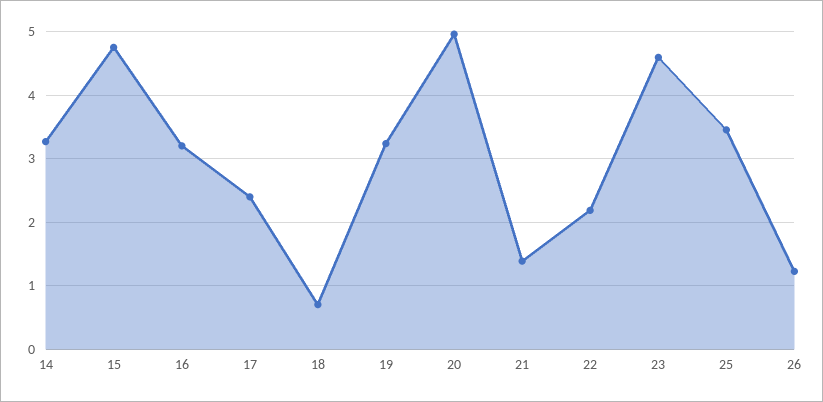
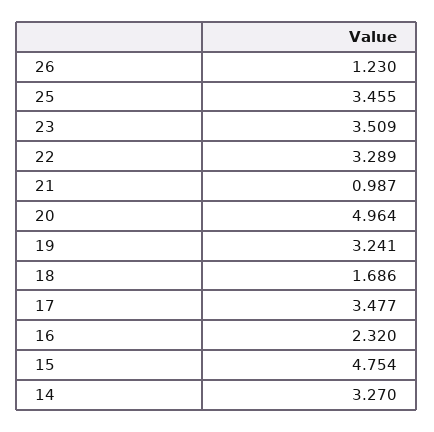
  {
    "14": 3.27,
    "15": 4.754,
-   "16": 3.2,
+   "16": 2.32,
-   "17": 2.4,
+   "17": 3.477,
-   "18": 0.7,
+   "18": 1.686,
    "19": 3.241,
    "20": 4.964,
-   "21": 1.4,
+   "21": 0.987,
-   "22": 2.2,
+   "22": 3.289,
-   "23": 4.6,
+   "23": 3.509,
    "25": 3.455,
    "26": 1.23
  }

